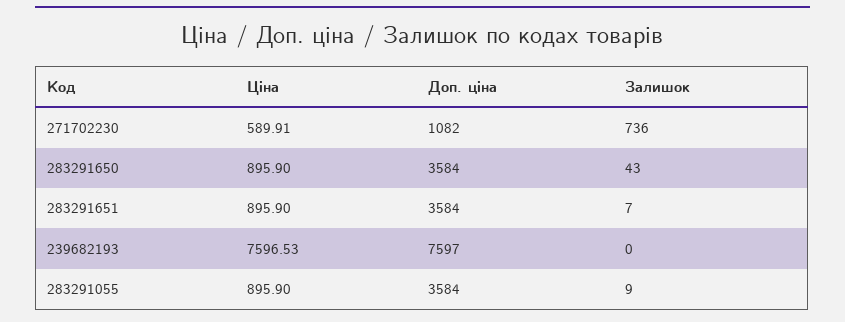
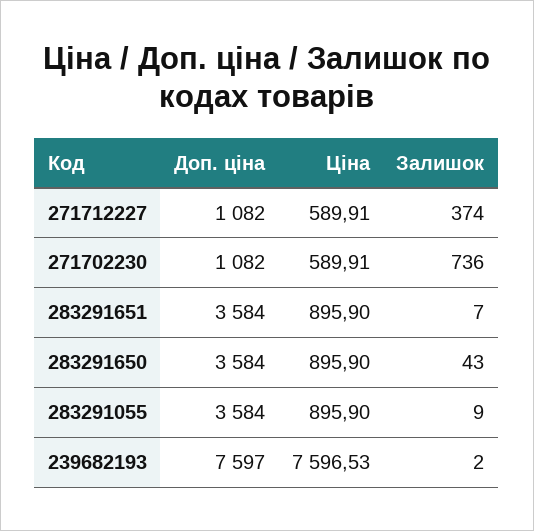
  {
    "Ціна": {
      "271702230": 589.91,
      "283291650": 895.9,
      "283291651": 895.9,
      "239682193": 7596.53,
-     "283291055": 895.9
+     "283291055": 895.9,
+     "271712227": 589.91
    },
    "Доп. ціна": {
      "271702230": 1082,
      "283291650": 3584,
      "283291651": 3584,
      "239682193": 7597,
-     "283291055": 3584
+     "283291055": 3584,
+     "271712227": 1082
    },
    "Залишок": {
      "271702230": 736,
      "283291650": 43,
      "283291651": 7,
-     "239682193": 0,
+     "239682193": 2,
-     "283291055": 9
+     "283291055": 9,
+     "271712227": 374
    }
  }

